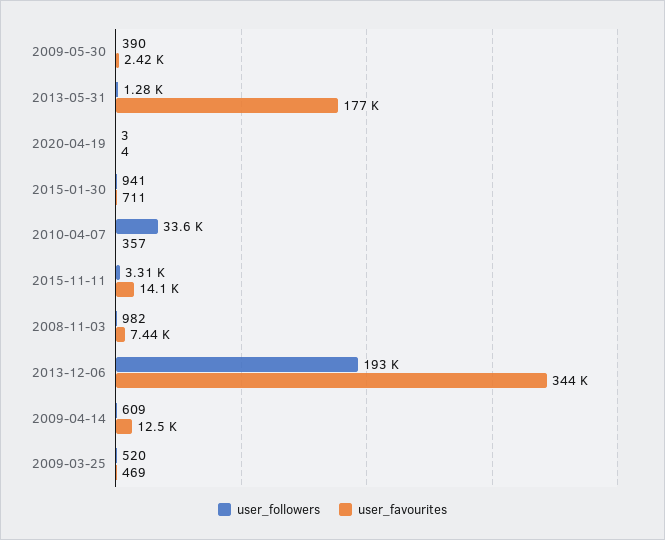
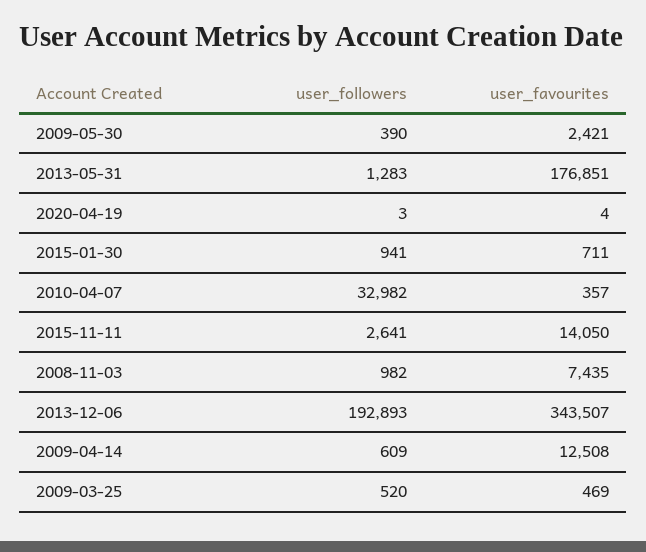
  {
    "user_followers": {
      "2009-05-30": 390,
      "2013-05-31": 1283,
      "2020-04-19": 3,
      "2015-01-30": 941,
-     "2010-04-07": 33600,
+     "2010-04-07": 32982,
-     "2015-11-11": 3310,
+     "2015-11-11": 2641,
      "2008-11-03": 982,
      "2013-12-06": 192893,
      "2009-04-14": 609,
      "2009-03-25": 520
    },
    "user_favourites": {
      "2009-05-30": 2421,
      "2013-05-31": 176851,
      "2020-04-19": 4,
      "2015-01-30": 711,
      "2010-04-07": 357,
      "2015-11-11": 14050,
      "2008-11-03": 7435,
      "2013-12-06": 343507,
      "2009-04-14": 12508,
      "2009-03-25": 469
    }
  }

